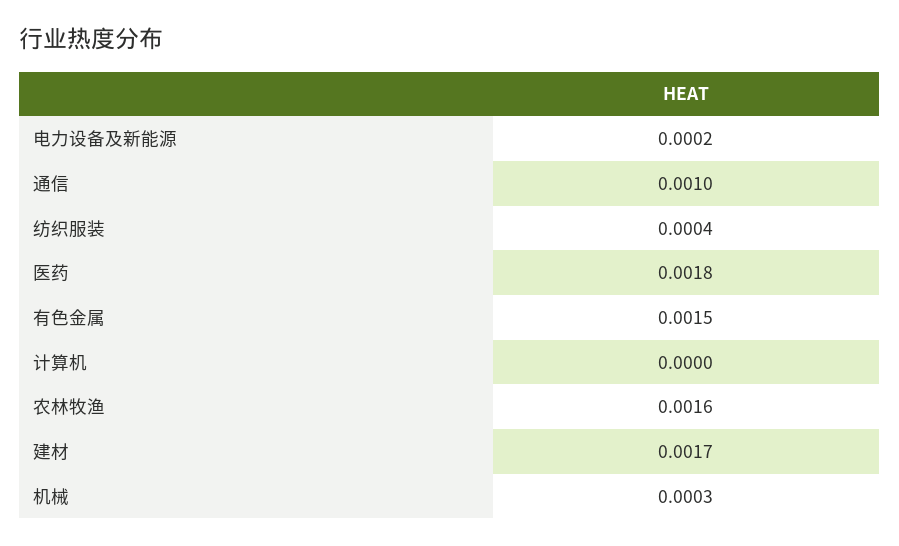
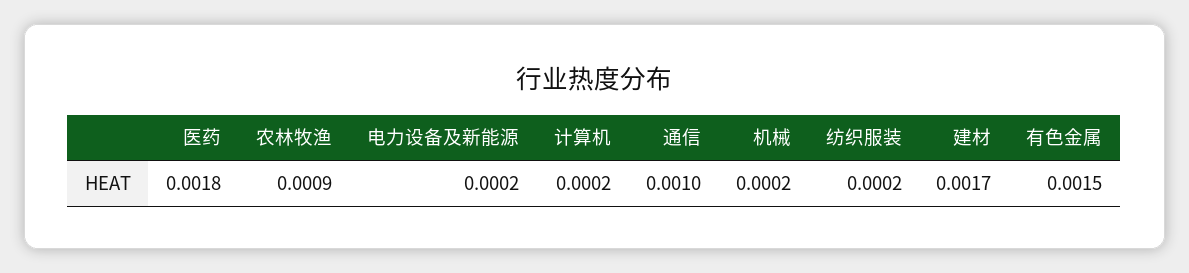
  {
    "电力设备及新能源": 0.0002,
    "通信": 0.001,
-   "纺织服装": 0.0004,
+   "纺织服装": 0.0002,
    "医药": 0.0018,
    "有色金属": 0.0015,
-   "计算机": 0,
+   "计算机": 0.0002,
-   "农林牧渔": 0.0016,
+   "农林牧渔": 0.0009,
    "建材": 0.0017,
-   "机械": 0.0003
+   "机械": 0.0002
  }

